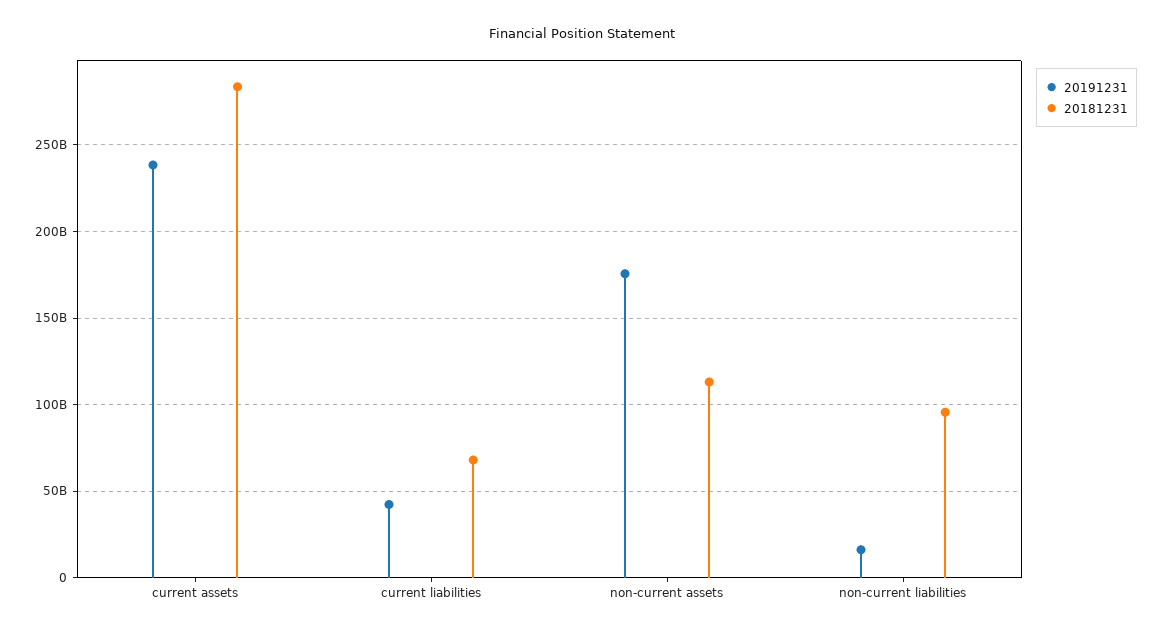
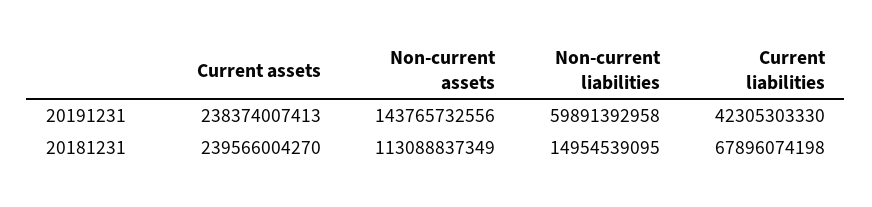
  {
    "20191231": {
      "current assets": 238374007413,
      "current liabilities": 42305303330,
-     "non-current assets": 175000000000,
+     "non-current assets": 143765732556,
-     "non-current liabilities": 15000000000
+     "non-current liabilities": 59891392958
    },
    "20181231": {
-     "current assets": 285000000000,
+     "current assets": 239566004270,
      "current liabilities": 67896074198,
      "non-current assets": 113088837349,
-     "non-current liabilities": 95000000000
+     "non-current liabilities": 14954539095
    }
  }

